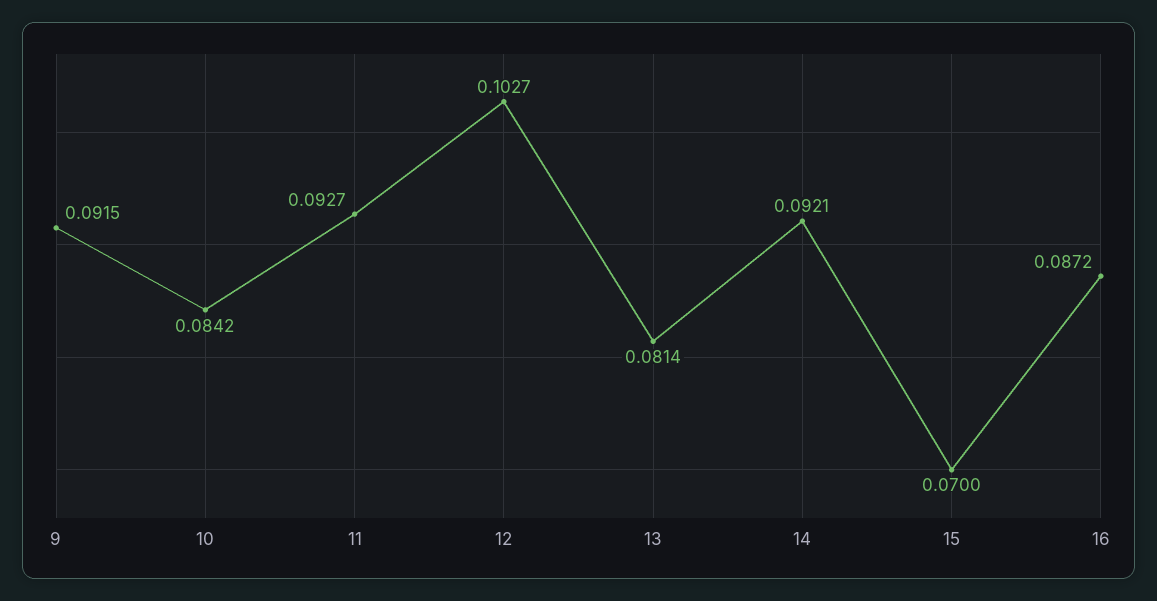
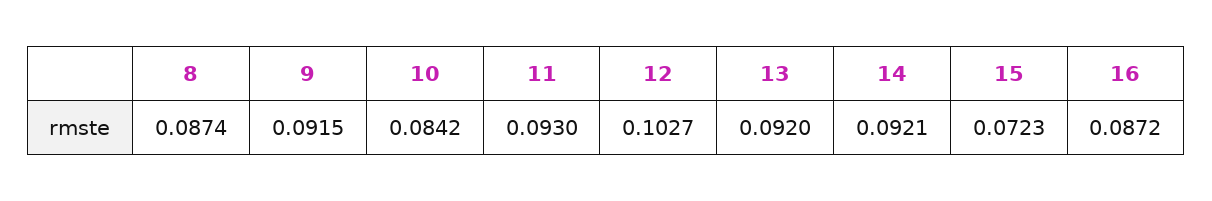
  {
    "9": 0.0915,
    "10": 0.0842,
-   "11": 0.0927,
+   "11": 0.093,
    "12": 0.1027,
-   "13": 0.0814,
+   "13": 0.092,
    "14": 0.0921,
-   "15": 0.07,
+   "15": 0.0723,
-   "16": 0.0872
+   "16": 0.0872,
+   "8": 0.0874
  }

